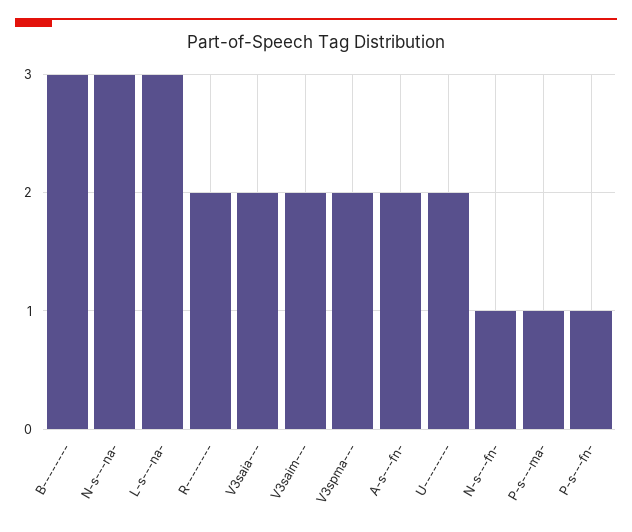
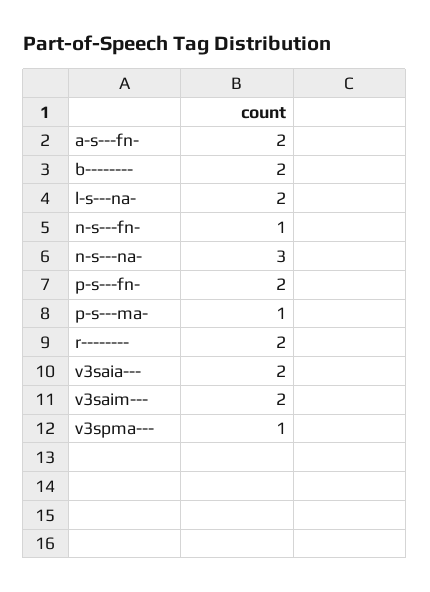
  {
-   "B--------": 3,
+   "B--------": 2,
    "N-s---na-": 3,
-   "L-s---na-": 3,
+   "L-s---na-": 2,
    "R--------": 2,
    "V3saia---": 2,
    "V3saim---": 2,
-   "V3spma---": 2,
+   "V3spma---": 1,
    "A-s---fn-": 2,
-   "U--------": 2,
    "N-s---fn-": 1,
    "P-s---ma-": 1,
-   "P-s---fn-": 1
+   "P-s---fn-": 2
  }

